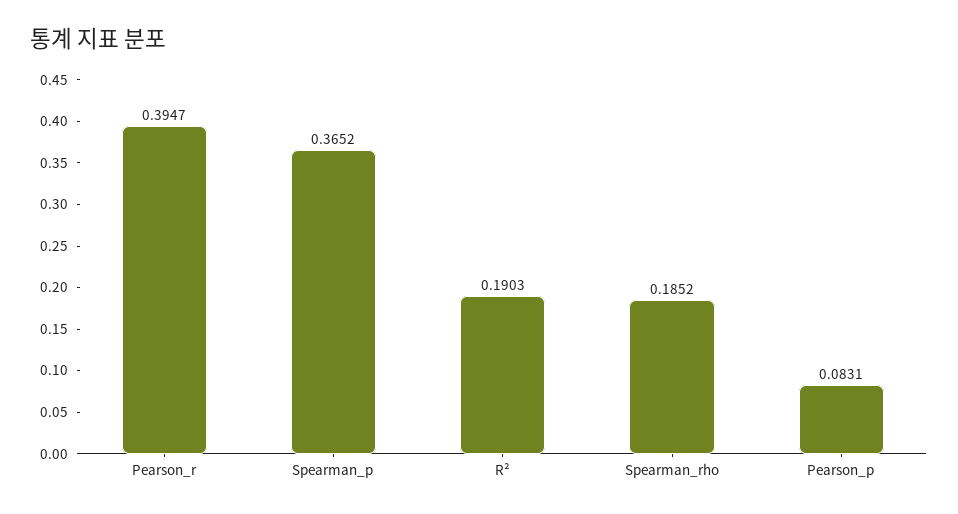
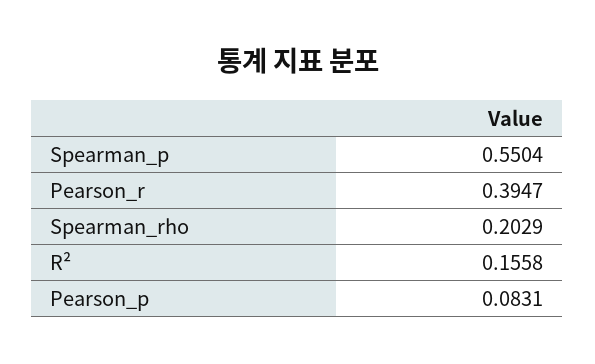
  {
    "Pearson_r": 0.3947,
-   "Spearman_p": 0.3652,
+   "Spearman_p": 0.5504,
-   "R²": 0.1903,
+   "R²": 0.1558,
-   "Spearman_rho": 0.1852,
+   "Spearman_rho": 0.2029,
    "Pearson_p": 0.0831
  }

